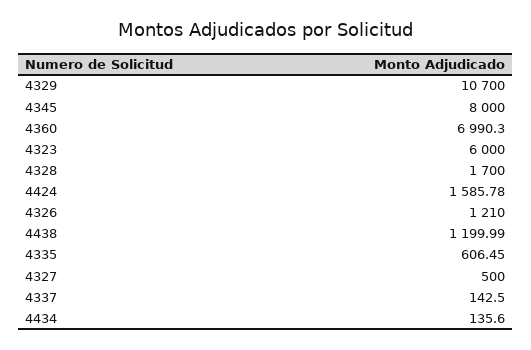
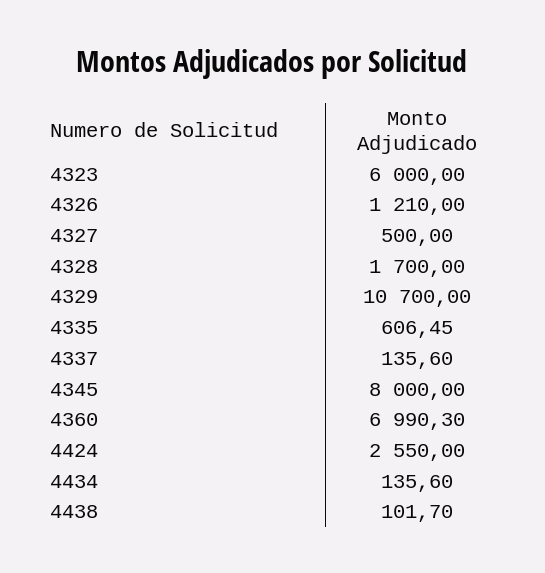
  {
    "4329": 10700,
    "4345": 8000,
    "4360": 6990.3,
    "4323": 6000,
    "4328": 1700,
-   "4424": 1585.78,
+   "4424": 2550,
    "4326": 1210,
-   "4438": 1199.99,
+   "4438": 101.7,
    "4335": 606.45,
    "4327": 500,
-   "4337": 142.5,
+   "4337": 135.6,
    "4434": 135.6
  }

